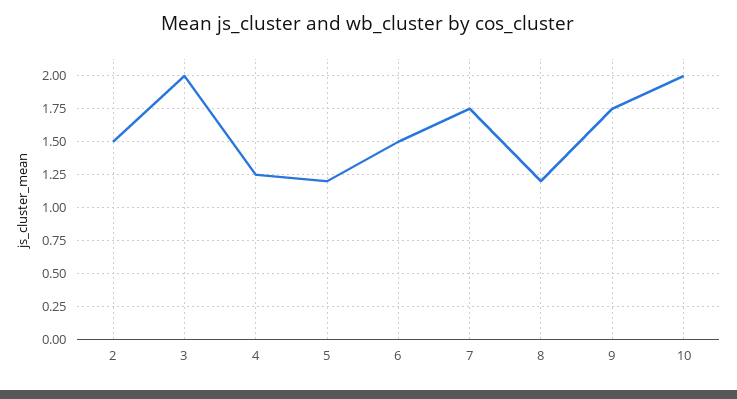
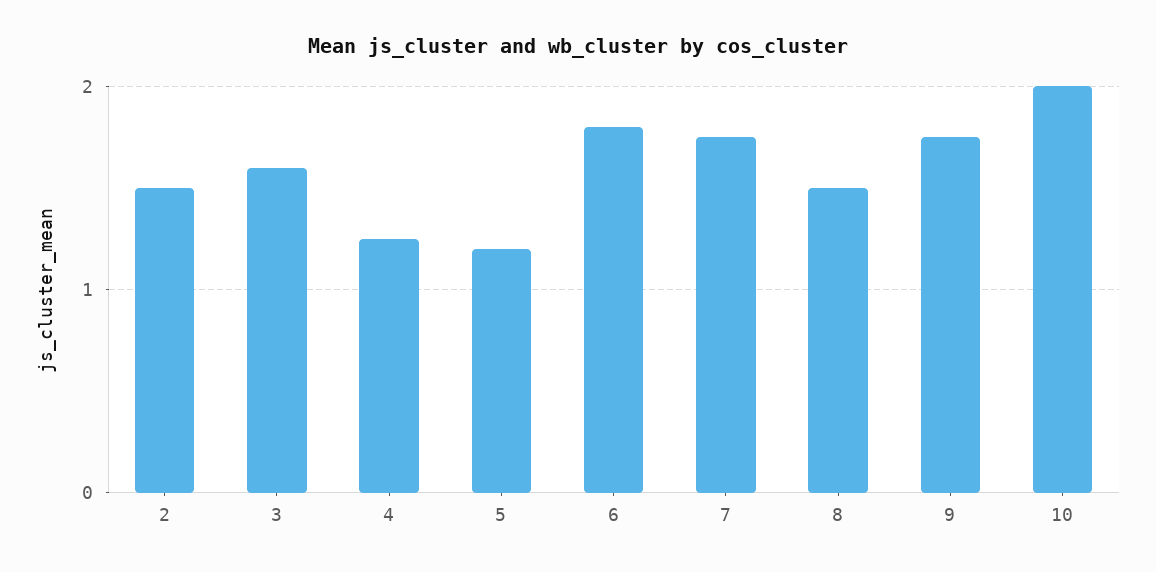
  {
    "2": 1.5,
-   "3": 2,
+   "3": 1.6,
    "4": 1.25,
    "5": 1.2,
-   "6": 1.5,
+   "6": 1.8,
    "7": 1.75,
-   "8": 1.2,
+   "8": 1.5,
    "9": 1.75,
    "10": 2
  }

